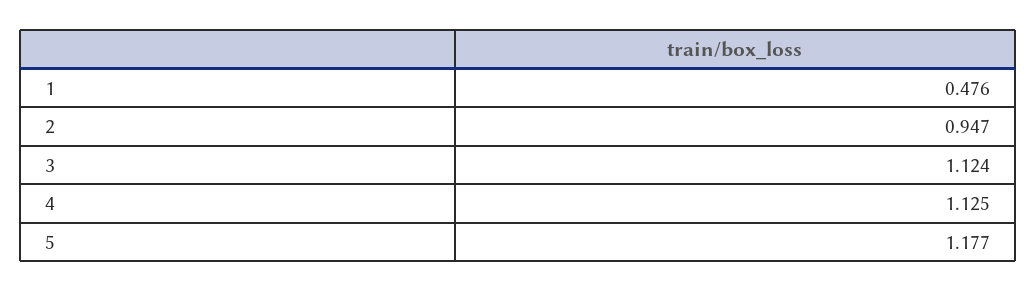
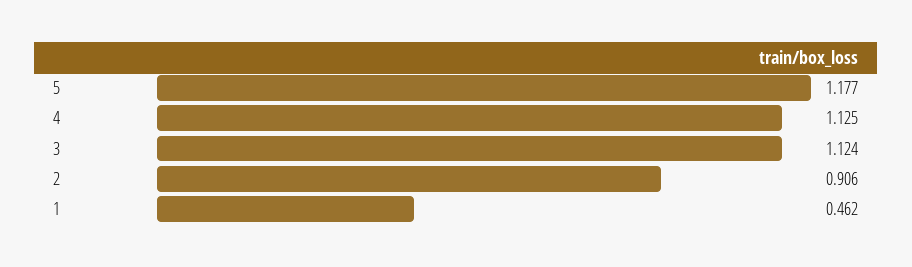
  {
-   "1": 0.476,
+   "1": 0.462,
-   "2": 0.947,
+   "2": 0.906,
    "3": 1.124,
    "4": 1.125,
    "5": 1.177
  }

